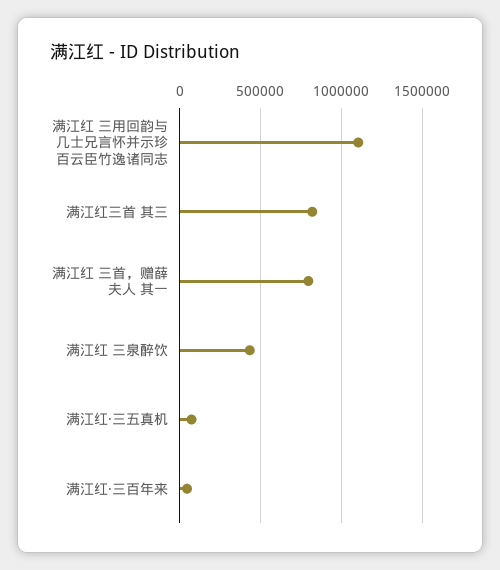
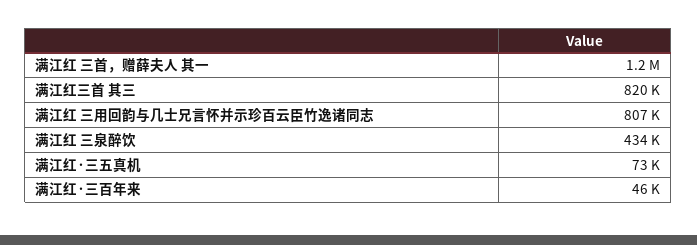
  {
-   "满江红 三用回韵与几士兄言怀并示珍百云臣竹逸诸同志": 1100000,
+   "满江红 三用回韵与几士兄言怀并示珍百云臣竹逸诸同志": 807000,
    "满江红三首 其三": 820000,
-   "满江红 三首，赠薛夫人 其一": 800000,
+   "满江红 三首，赠薛夫人 其一": 1200000,
    "满江红 三泉醉饮": 434000,
    "满江红·三五真机": 73000,
    "满江红·三百年来": 46000
  }

